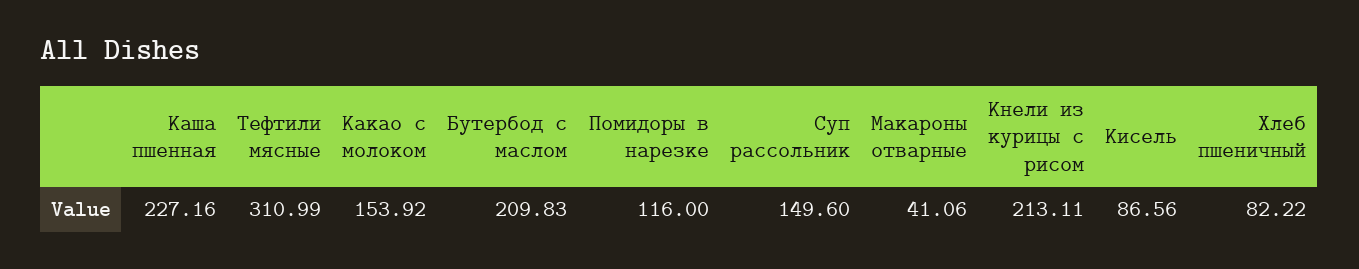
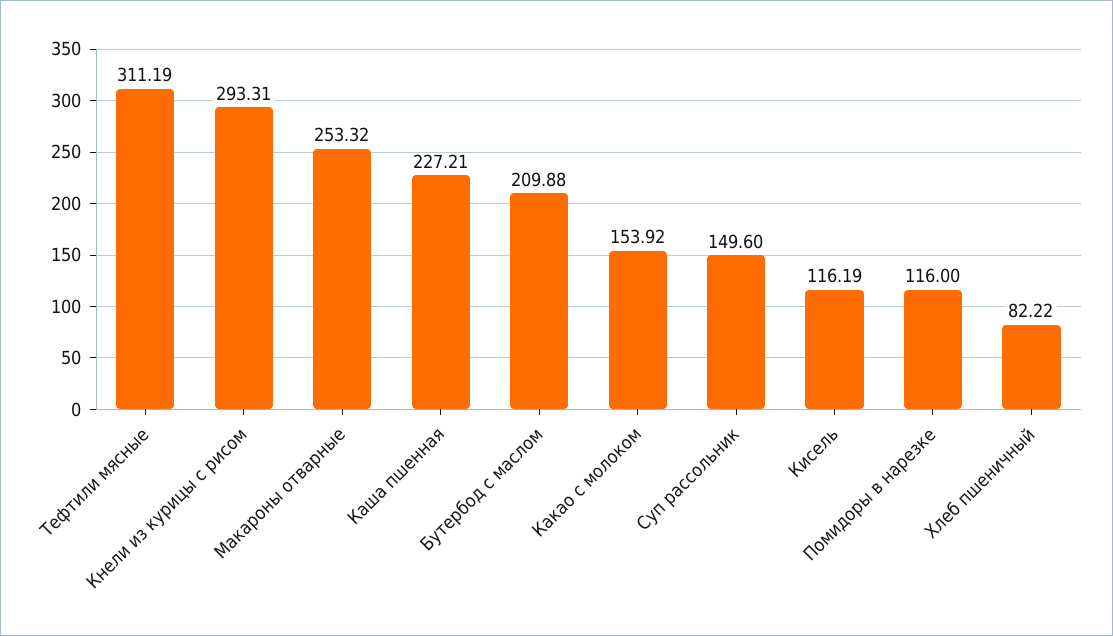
  {
-   "Каша пшенная": 227.16,
+   "Каша пшенная": 227.21,
-   "Тефтили мясные": 310.99,
+   "Тефтили мясные": 311.19,
    "Какао с молоком": 153.92,
-   "Бутербод с маслом": 209.83,
+   "Бутербод с маслом": 209.88,
    "Помидоры в нарезке": 116,
    "Суп рассольник": 149.6,
-   "Макароны отварные": 41.06,
+   "Макароны отварные": 253.32,
-   "Кнели из курицы с рисом": 213.11,
+   "Кнели из курицы с рисом": 293.31,
-   "Кисель": 86.56,
+   "Кисель": 116.19,
    "Хлеб пшеничный": 82.22
  }

